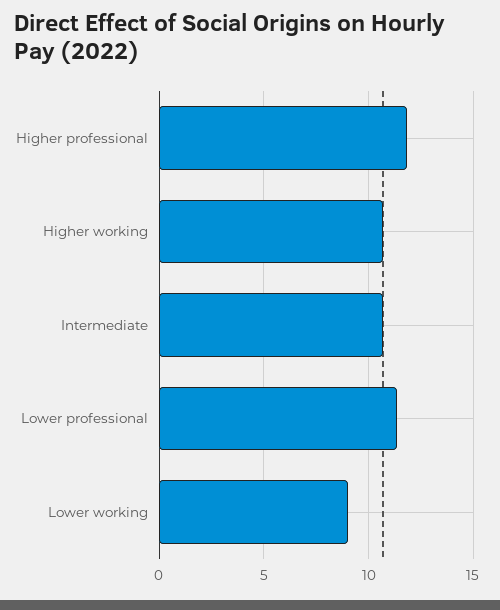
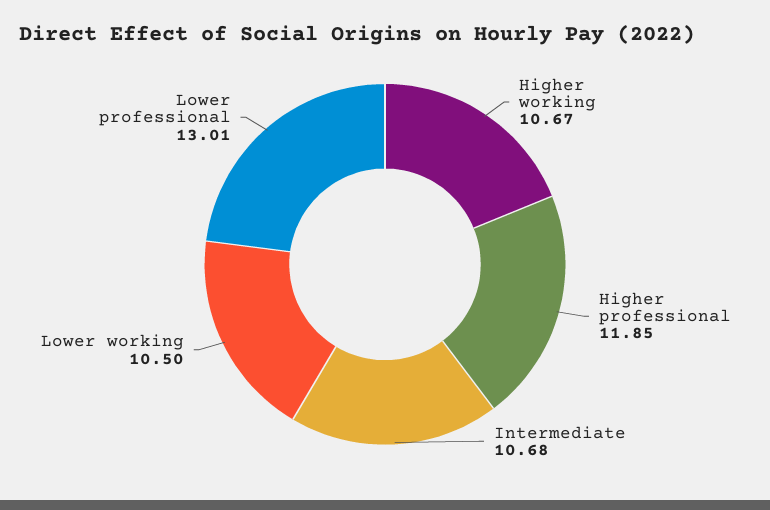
  {
    "Higher professional": 11.85,
    "Higher working": 10.67,
    "Intermediate": 10.68,
-   "Lower professional": 11.5,
+   "Lower professional": 13.01,
-   "Lower working": 9
+   "Lower working": 10.5
  }

